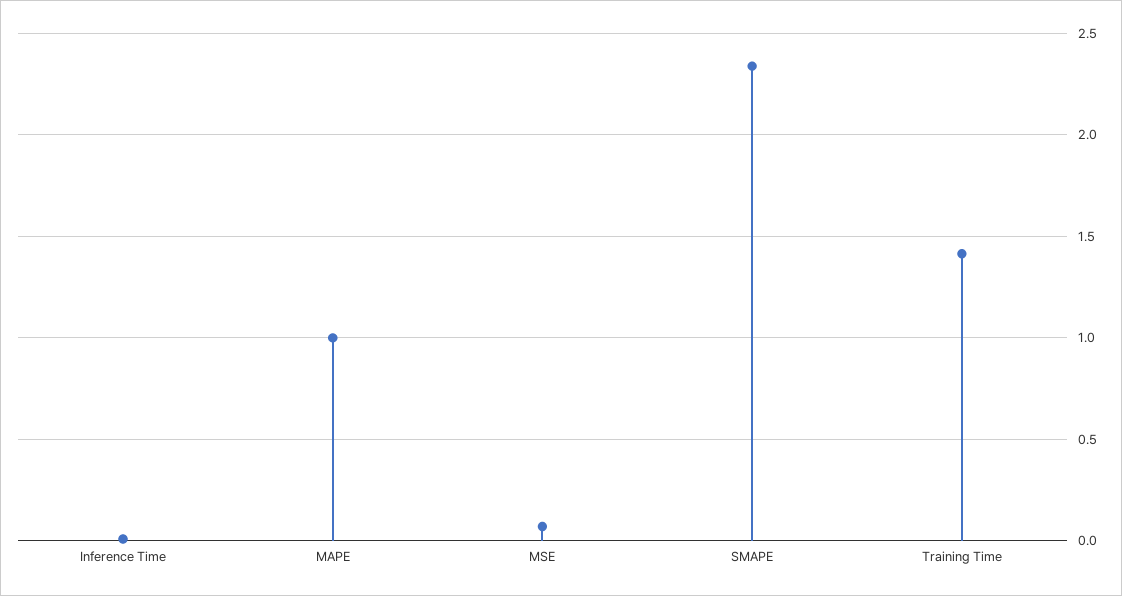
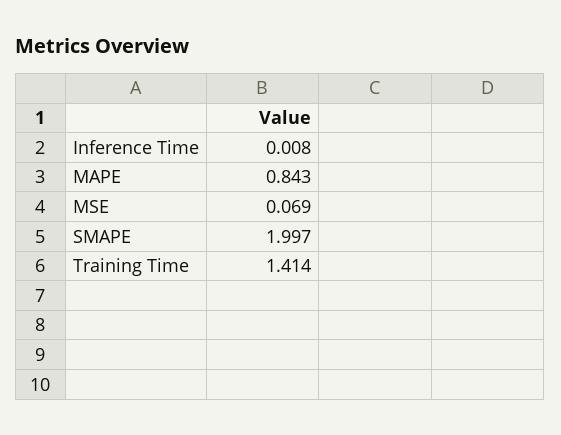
  {
    "Inference Time": 0.008,
-   "MAPE": 1,
+   "MAPE": 0.843,
    "MSE": 0.069,
-   "SMAPE": 2.35,
+   "SMAPE": 1.997,
    "Training Time": 1.414
  }

